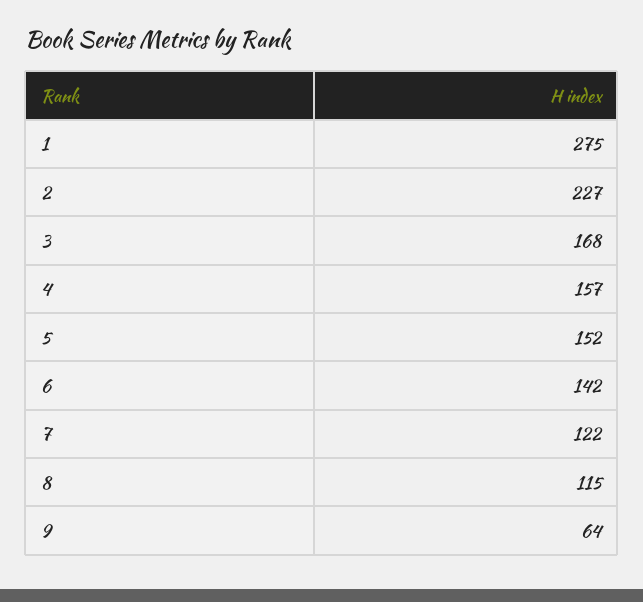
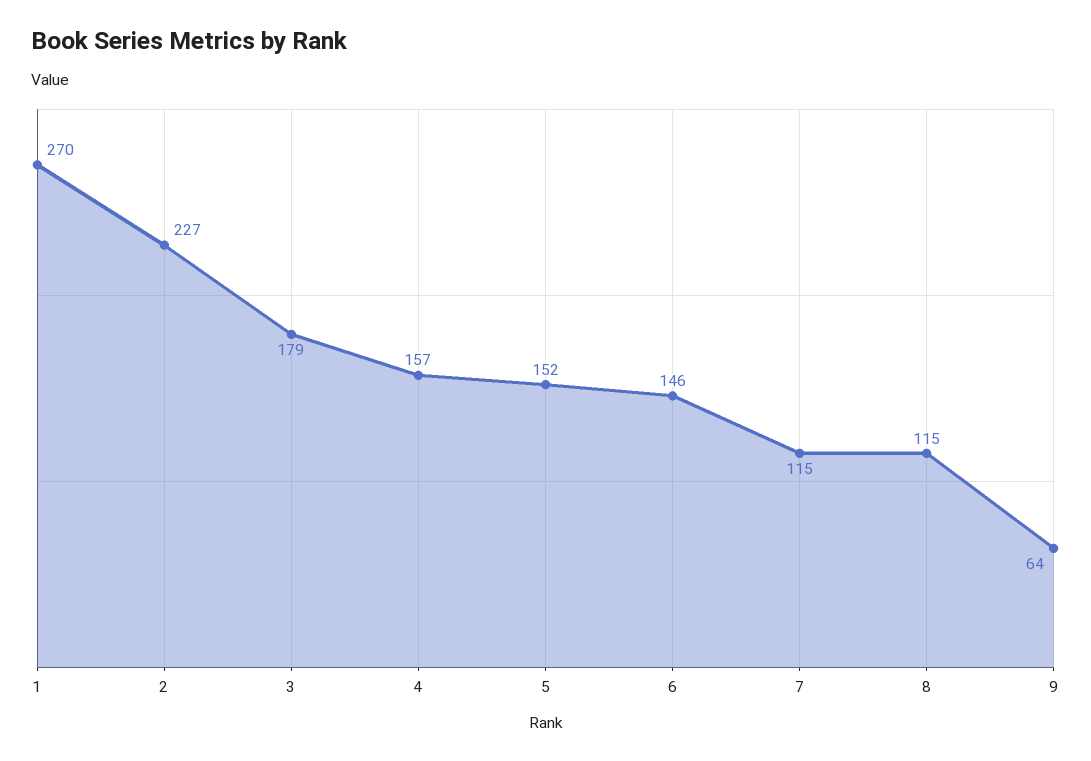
  {
-   "1": 275,
+   "1": 270,
    "2": 227,
-   "3": 168,
+   "3": 179,
    "4": 157,
    "5": 152,
-   "6": 142,
+   "6": 146,
-   "7": 122,
+   "7": 115,
    "8": 115,
    "9": 64
  }

